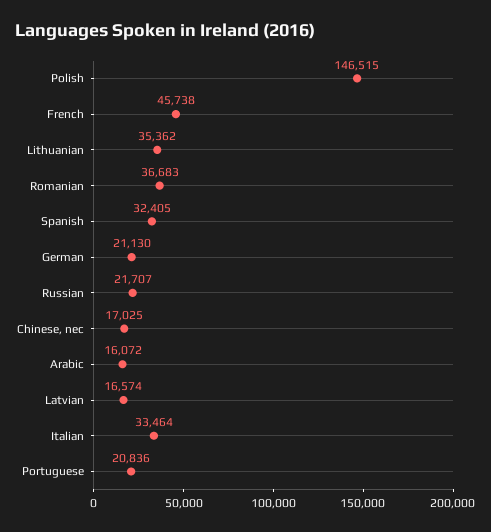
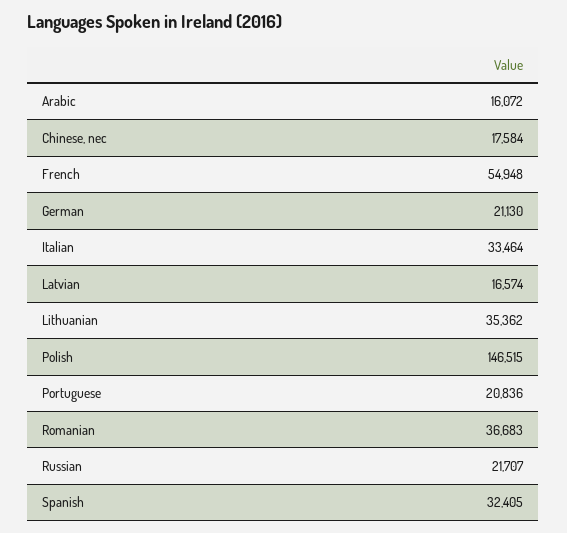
  {
    "Polish": 146515,
-   "French": 45738,
+   "French": 54948,
    "Lithuanian": 35362,
    "Romanian": 36683,
    "Spanish": 32405,
    "German": 21130,
    "Russian": 21707,
-   "Chinese, nec": 17025,
+   "Chinese, nec": 17584,
    "Arabic": 16072,
    "Latvian": 16574,
    "Italian": 33464,
    "Portuguese": 20836
  }

